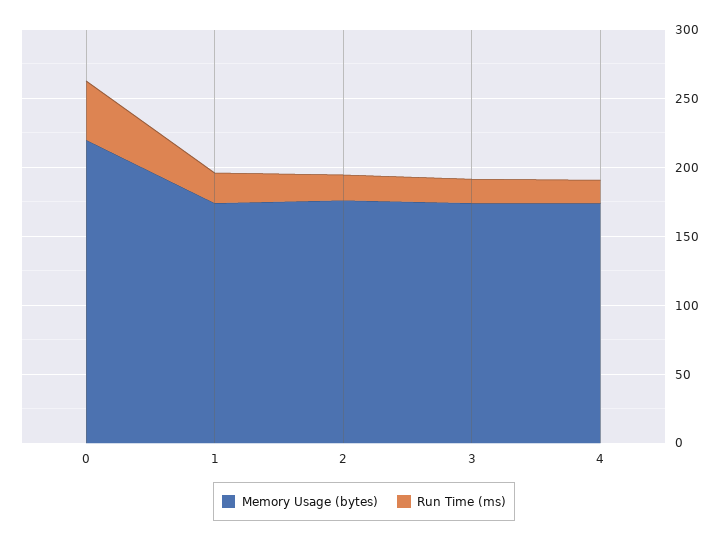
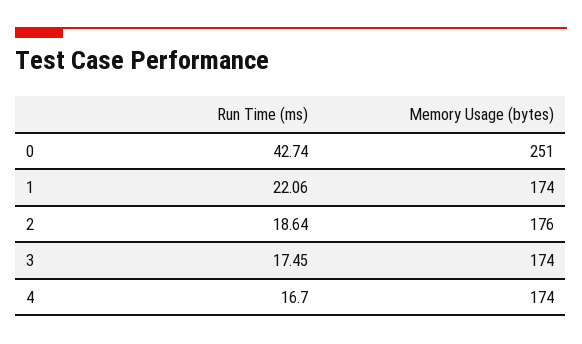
  {
    "Memory Usage (bytes)": {
-     "0": 220,
+     "0": 251,
      "1": 174,
      "2": 176,
      "3": 174,
      "4": 174
    },
    "Run Time (ms)": {
      "0": 42.74,
      "1": 22.06,
      "2": 18.64,
      "3": 17.45,
      "4": 16.7
    }
  }

